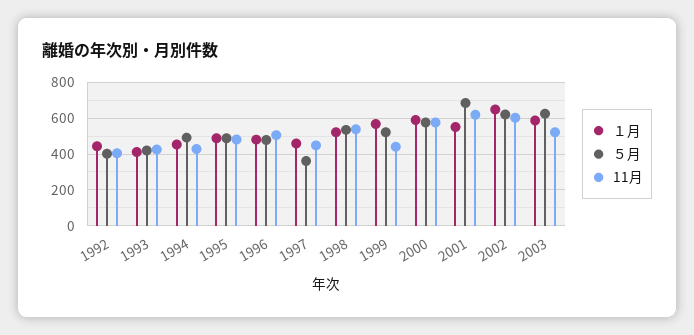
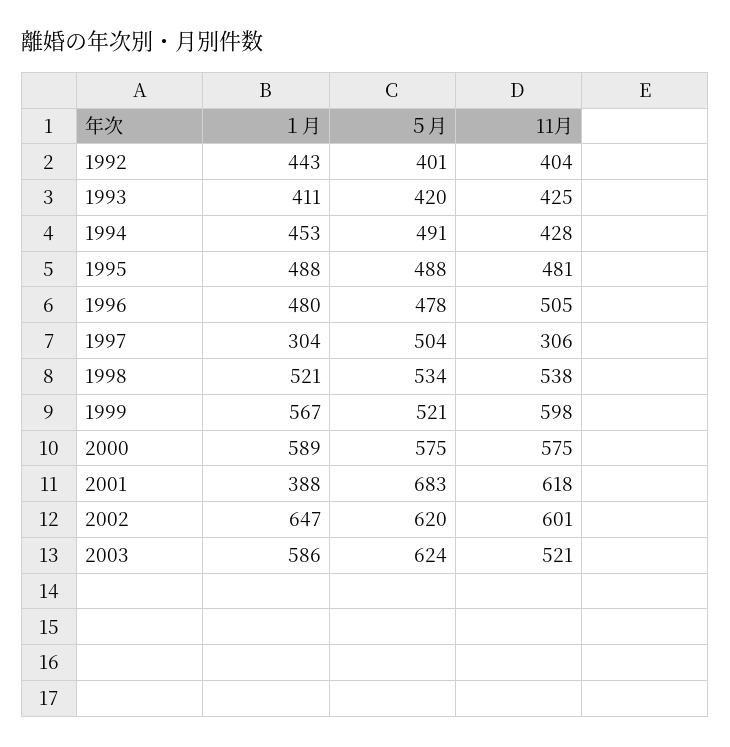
  {
    "１月": {
      "1992": 443,
      "1993": 411,
      "1994": 453,
      "1995": 488,
      "1996": 480,
-     "1997": 450,
+     "1997": 304,
      "1998": 521,
      "1999": 567,
      "2000": 589,
-     "2001": 550,
+     "2001": 388,
      "2002": 647,
      "2003": 586
    },
    "５月": {
      "1992": 401,
      "1993": 420,
      "1994": 491,
      "1995": 488,
      "1996": 478,
-     "1997": 350,
+     "1997": 504,
      "1998": 534,
      "1999": 521,
      "2000": 575,
      "2001": 683,
      "2002": 620,
      "2003": 624
    },
    "11月": {
      "1992": 404,
      "1993": 425,
      "1994": 428,
      "1995": 481,
      "1996": 505,
-     "1997": 450,
+     "1997": 306,
      "1998": 538,
-     "1999": 450,
+     "1999": 598,
      "2000": 575,
      "2001": 618,
      "2002": 601,
      "2003": 521
    }
  }

